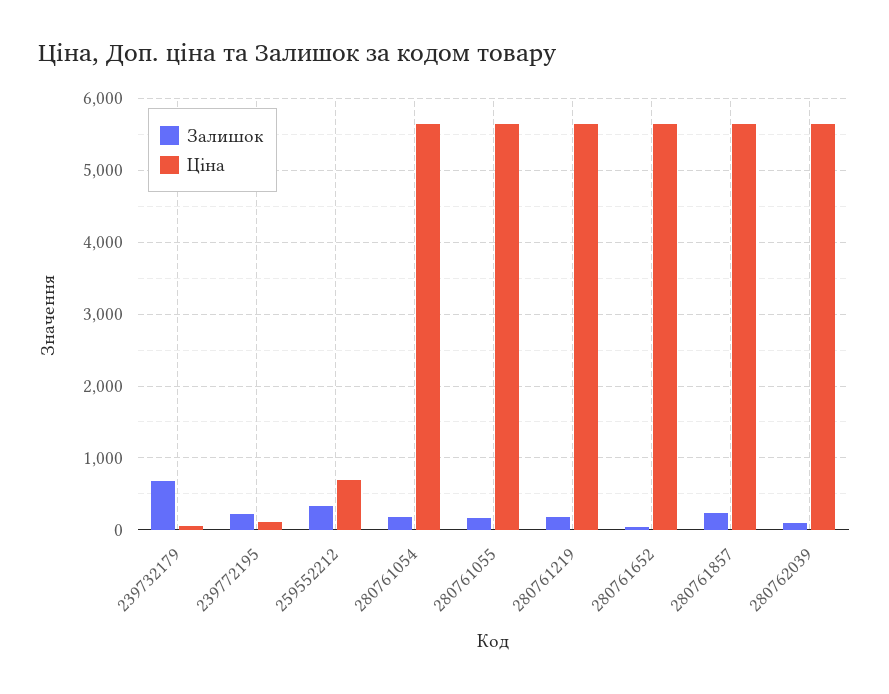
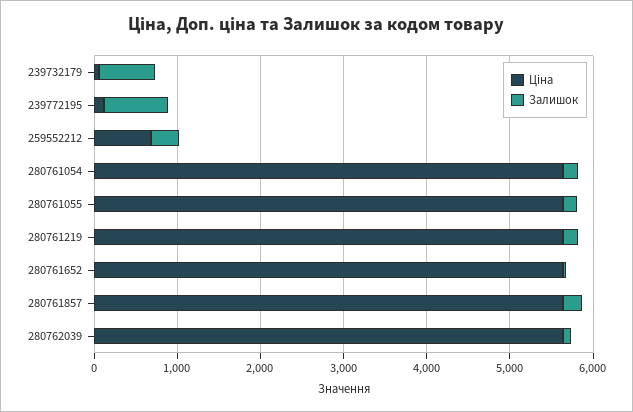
  {
    "Залишок": {
      "239732179": 700,
-     "239772195": 200,
+     "239772195": 800,
      "259552212": 300,
      "280761054": 200,
      "280761055": 200,
      "280761219": 200,
      "280761652": 0,
      "280761857": 200,
      "280762039": 100
    },
    "Ціна": {
      "239732179": 100,
      "239772195": 100,
      "259552212": 700,
      "280761054": 5600,
      "280761055": 5600,
      "280761219": 5600,
      "280761652": 5600,
      "280761857": 5600,
      "280762039": 5600
    }
  }

